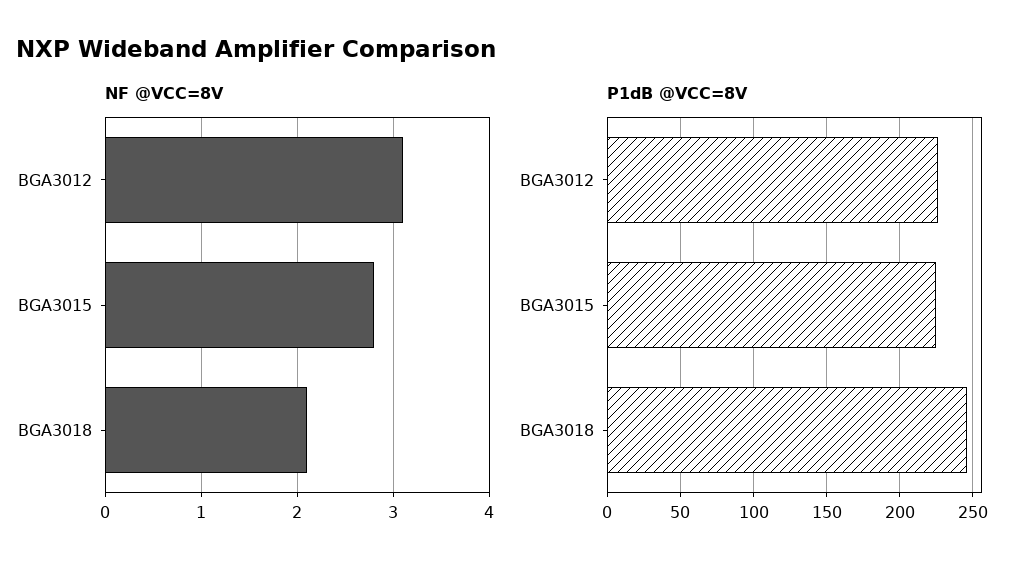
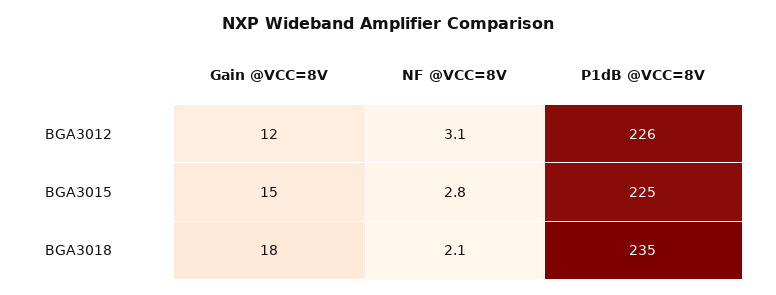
  {
    "NF @VCC=8V": {
      "BGA3012": 3.1,
      "BGA3015": 2.8,
      "BGA3018": 2.1
    },
    "P1dB @VCC=8V": {
      "BGA3012": 226,
      "BGA3015": 225,
-     "BGA3018": 245
+     "BGA3018": 235
-   }
+   },
+   "Gain @VCC=8V": {
+     "BGA3012": 12,
+     "BGA3015": 15,
+     "BGA3018": 18
+   }
  }

